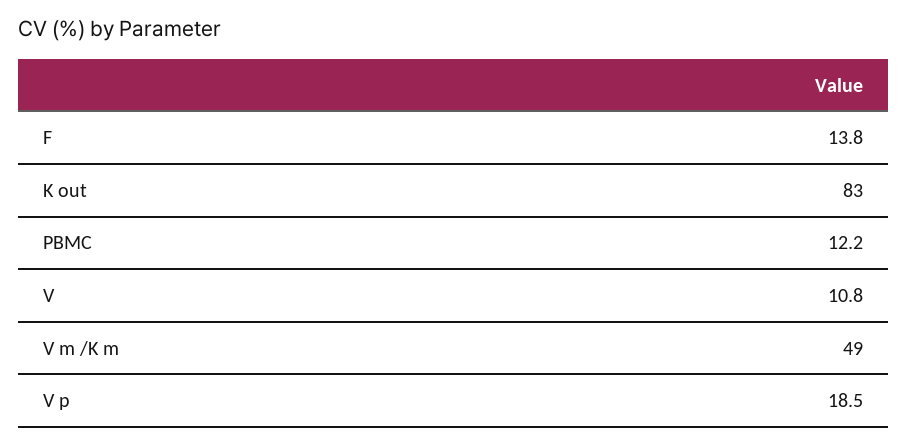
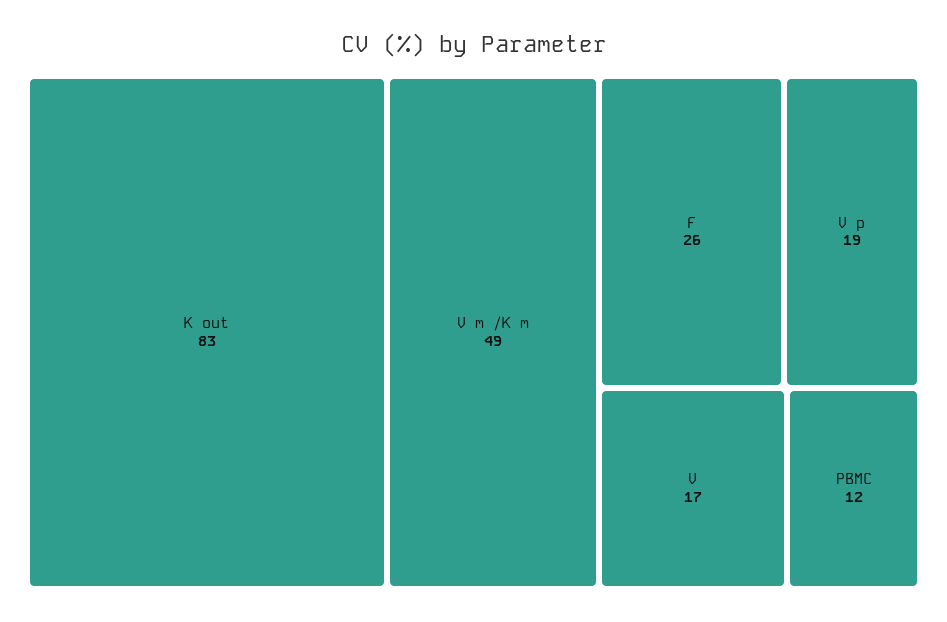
  {
-   "F": 13.8,
+   "F": 26,
    "K out": 83,
    "PBMC": 12.2,
-   "V": 10.8,
+   "V": 17,
    "V m /K m": 49,
    "V p": 18.5
  }

